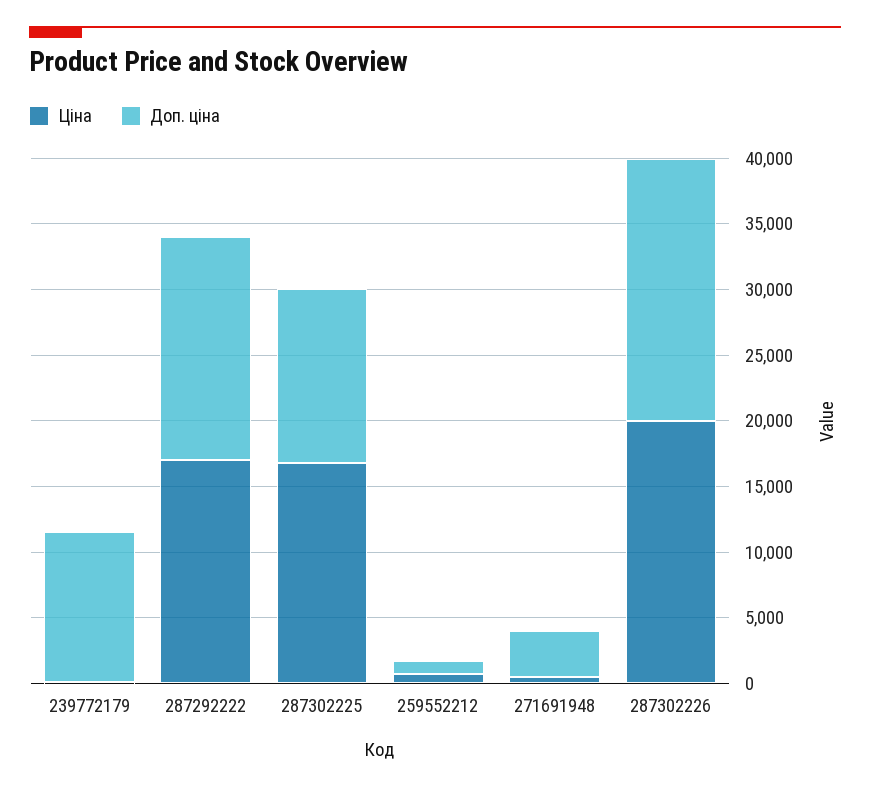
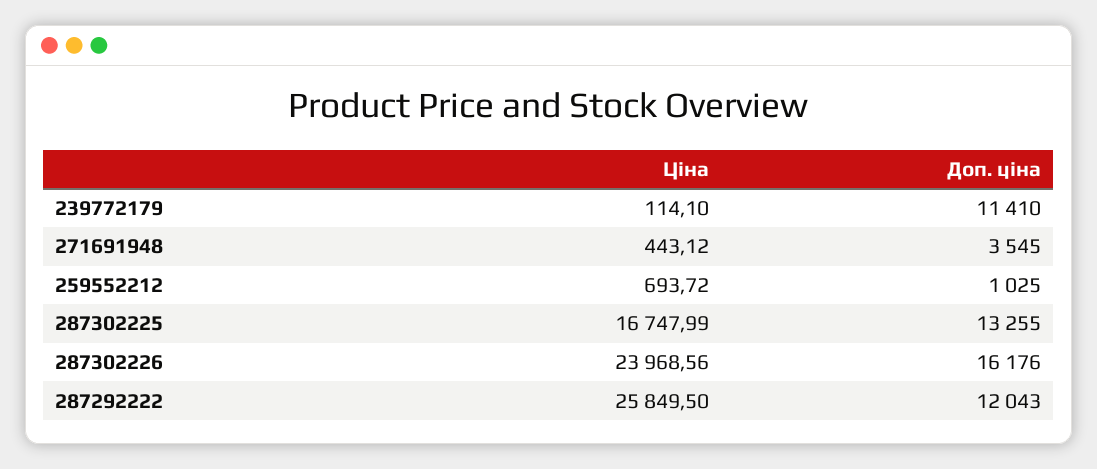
  {
    "Ціна": {
      "239772179": 114.1,
-     "287292222": 17000,
+     "287292222": 25849.5,
      "287302225": 16747.99,
      "259552212": 693.72,
      "271691948": 443.12,
-     "287302226": 20000
+     "287302226": 23968.56
    },
    "Доп. ціна": {
      "239772179": 11410,
-     "287292222": 17000,
+     "287292222": 12043,
      "287302225": 13255,
      "259552212": 1025,
      "271691948": 3545,
-     "287302226": 20000
+     "287302226": 16176
    }
  }

